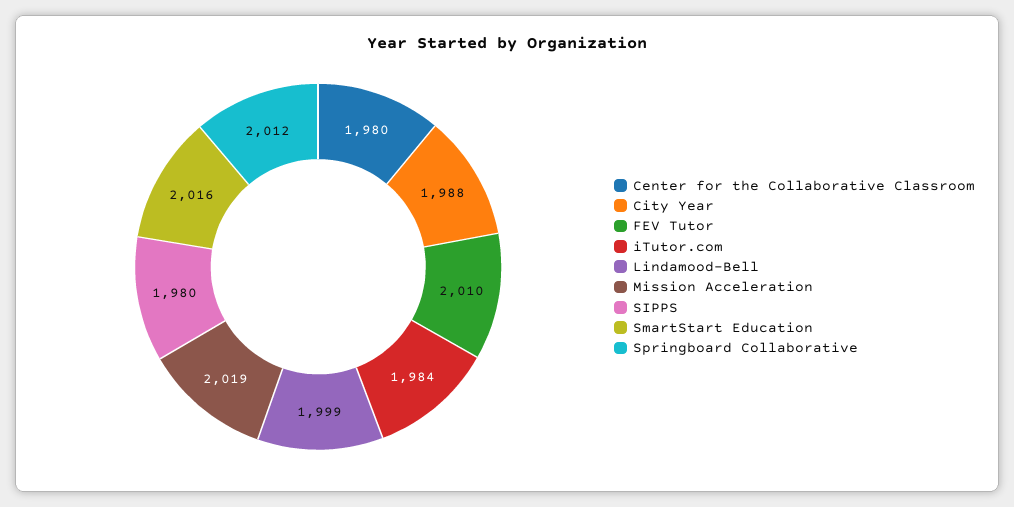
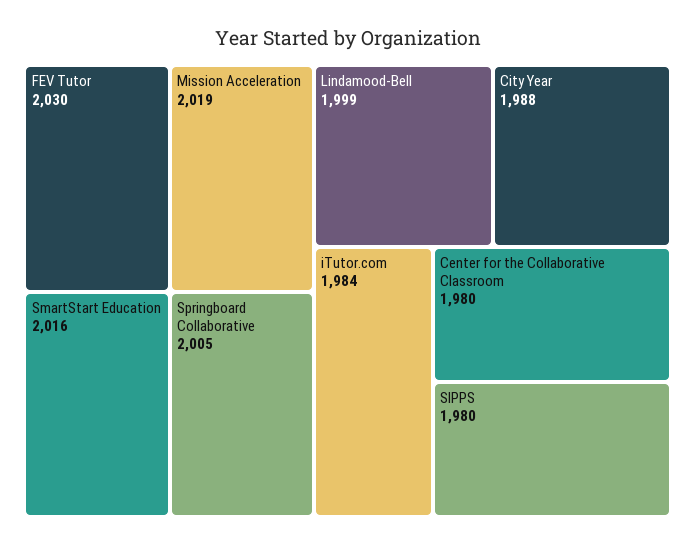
  {
    "Center for the Collaborative Classroom": 1980,
    "City Year": 1988,
-   "FEV Tutor": 2010,
+   "FEV Tutor": 2030,
    "iTutor.com": 1984,
    "Lindamood-Bell": 1999,
    "Mission Acceleration": 2019,
    "SIPPS": 1980,
    "SmartStart Education": 2016,
-   "Springboard Collaborative": 2012
+   "Springboard Collaborative": 2005
  }

